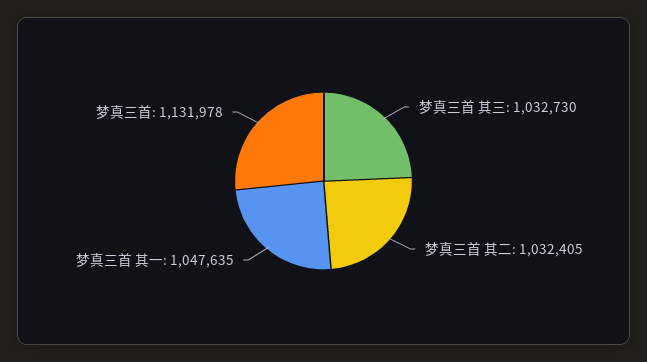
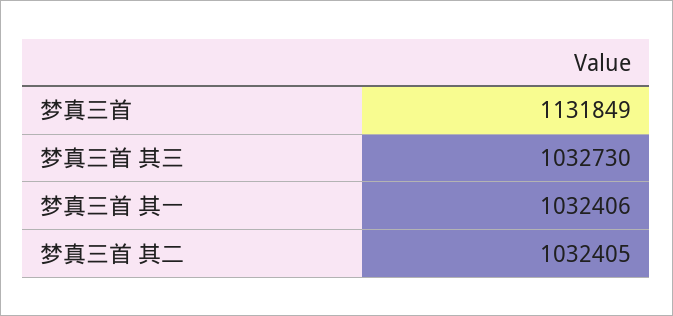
  {
    "梦真三首 其三": 1032730,
    "梦真三首 其二": 1032405,
-   "梦真三首 其一": 1047635,
+   "梦真三首 其一": 1032406,
-   "梦真三首": 1131978
+   "梦真三首": 1131849
  }

